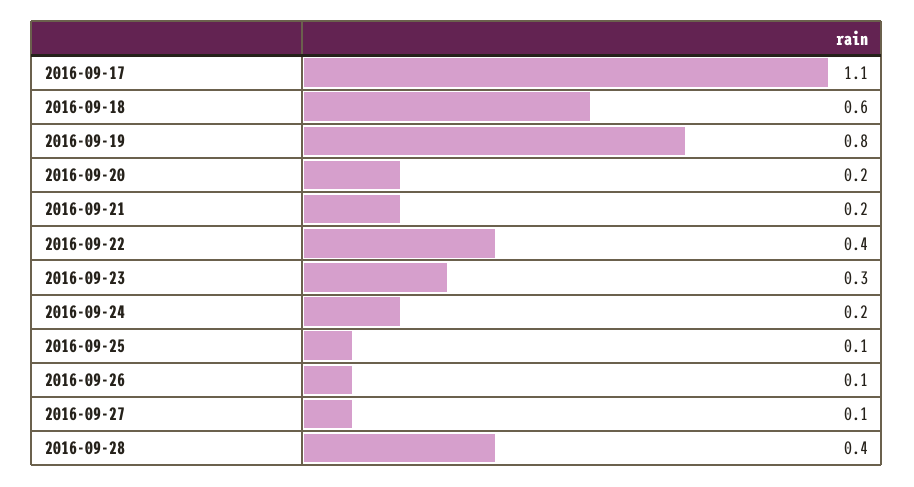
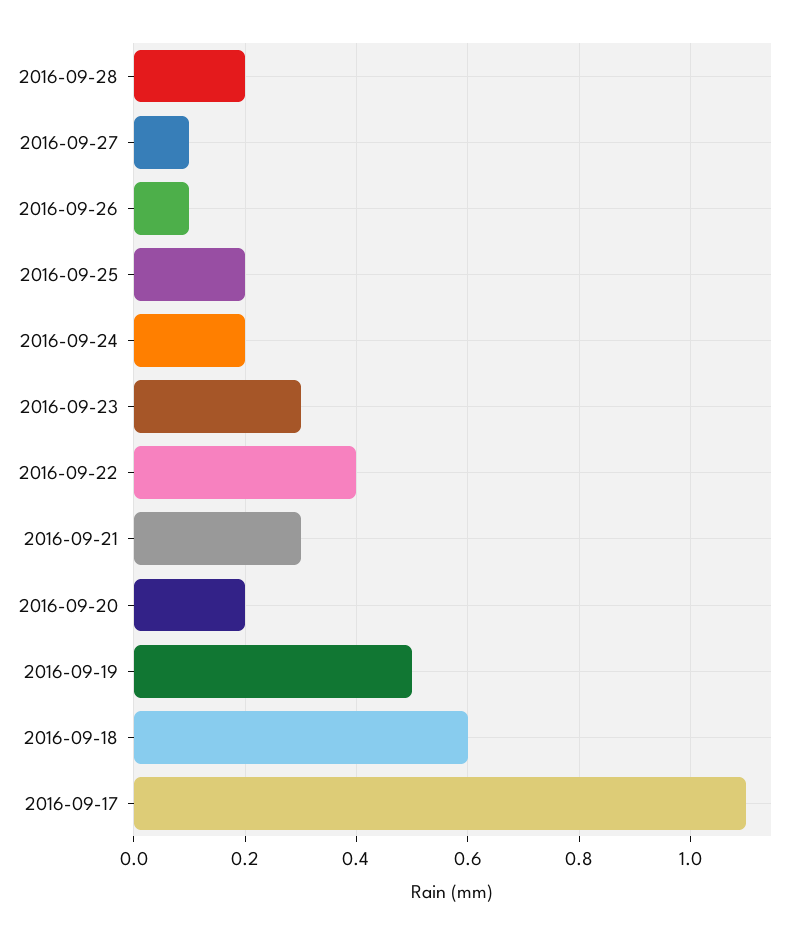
  {
    "2016-09-17": 1.1,
    "2016-09-18": 0.6,
-   "2016-09-19": 0.8,
+   "2016-09-19": 0.5,
    "2016-09-20": 0.2,
-   "2016-09-21": 0.2,
+   "2016-09-21": 0.3,
    "2016-09-22": 0.4,
    "2016-09-23": 0.3,
    "2016-09-24": 0.2,
-   "2016-09-25": 0.1,
+   "2016-09-25": 0.2,
    "2016-09-26": 0.1,
    "2016-09-27": 0.1,
-   "2016-09-28": 0.4
+   "2016-09-28": 0.2
  }

